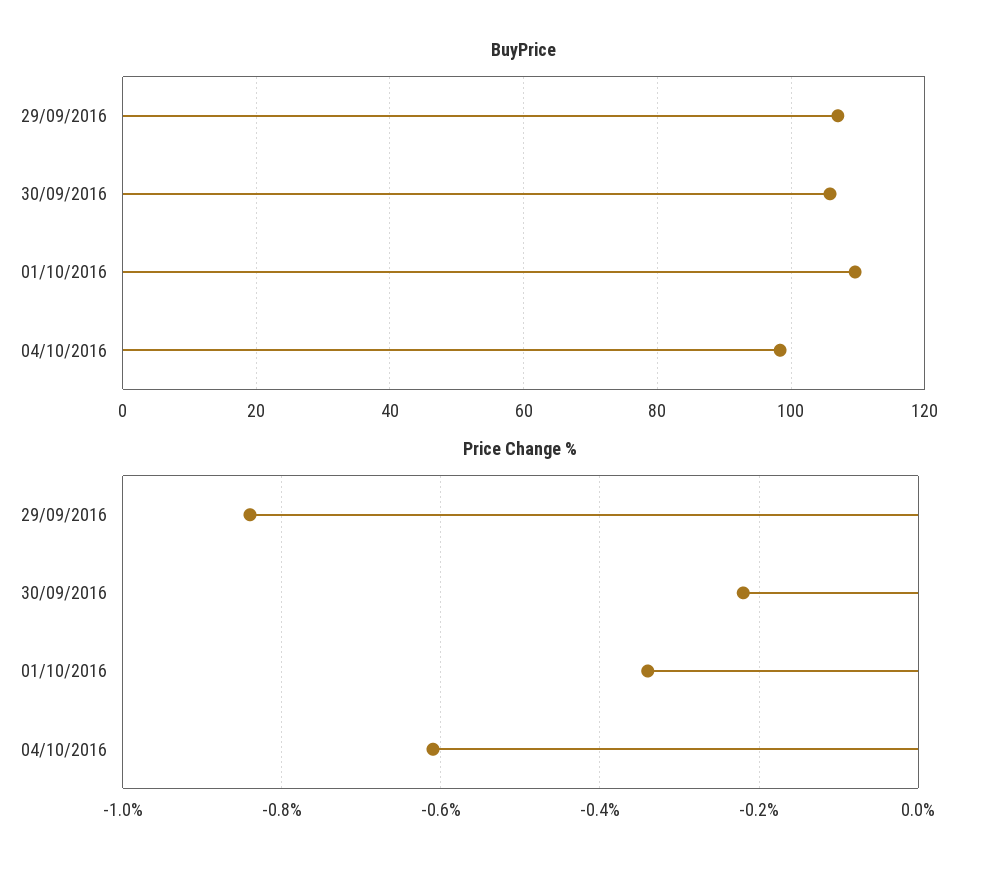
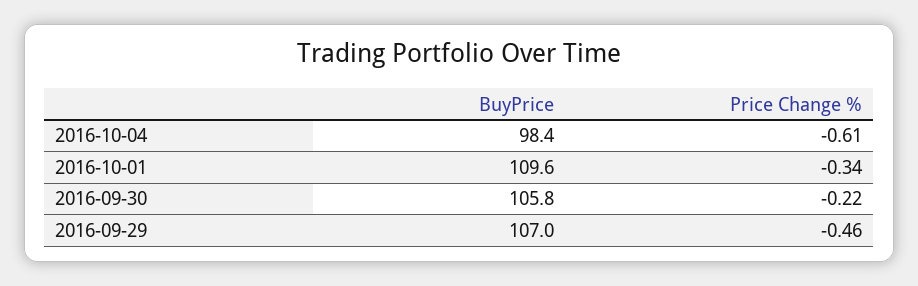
  {
    "BuyPrice": {
      "29/09/2016": 107,
      "30/09/2016": 105.8,
      "01/10/2016": 109.6,
      "04/10/2016": 98.4
    },
    "Price Change %": {
-     "29/09/2016": -0.85,
+     "29/09/2016": -0.46,
      "30/09/2016": -0.22,
      "01/10/2016": -0.34,
      "04/10/2016": -0.61
    }
  }

